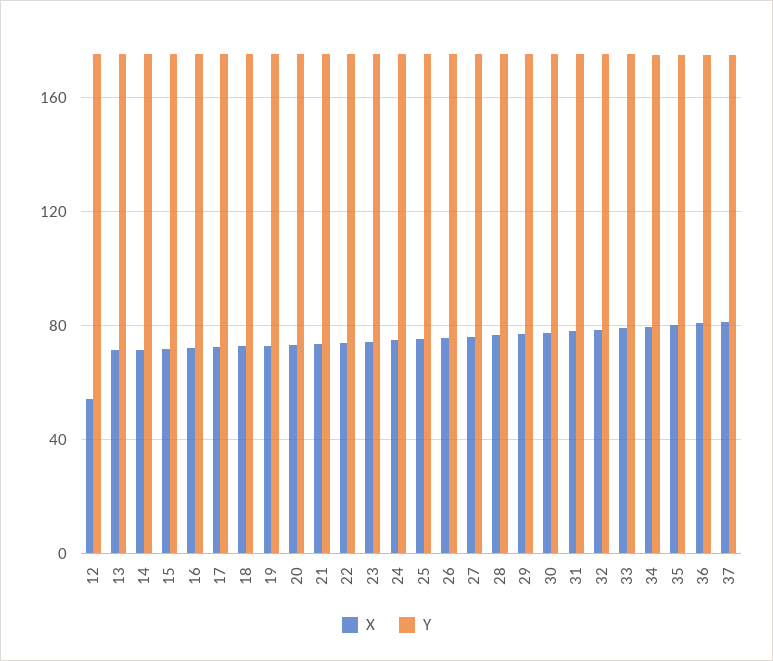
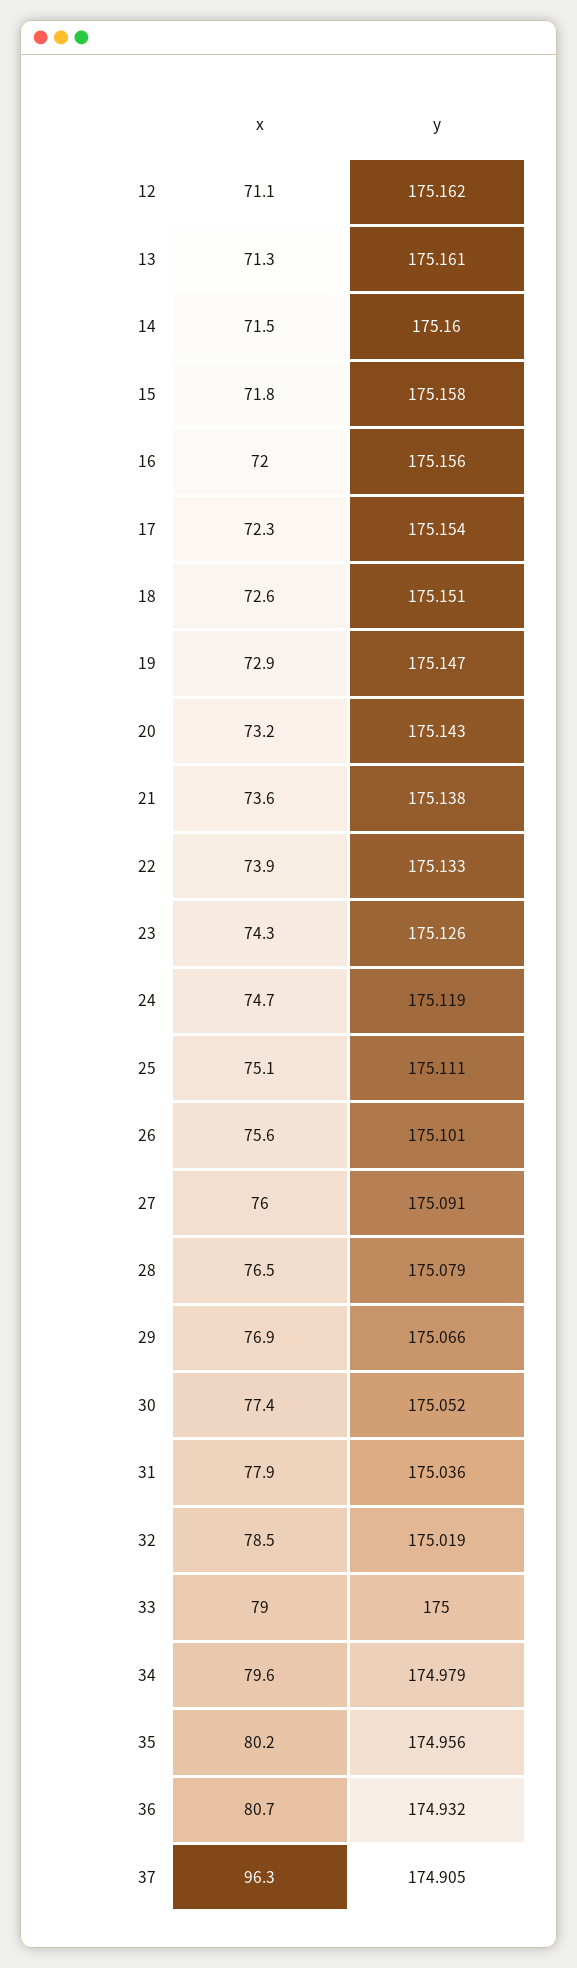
  {
    "X": {
-     "12": 55,
+     "12": 71.1,
      "13": 71.3,
      "14": 71.5,
      "15": 71.8,
      "16": 72,
      "17": 72.3,
      "18": 72.6,
      "19": 72.9,
      "20": 73.2,
      "21": 73.6,
      "22": 73.9,
      "23": 74.3,
      "24": 74.7,
      "25": 75.1,
      "26": 75.6,
      "27": 76,
      "28": 76.5,
      "29": 76.9,
      "30": 77.4,
      "31": 77.9,
      "32": 78.5,
      "33": 79,
      "34": 79.6,
      "35": 80.2,
      "36": 80.7,
-     "37": 80
+     "37": 96.3
    },
    "Y": {
      "12": 175.162,
      "13": 175.161,
      "14": 175.16,
      "15": 175.158,
      "16": 175.156,
      "17": 175.154,
      "18": 175.151,
      "19": 175.147,
      "20": 175.143,
      "21": 175.138,
      "22": 175.133,
      "23": 175.126,
      "24": 175.119,
      "25": 175.111,
      "26": 175.101,
      "27": 175.091,
      "28": 175.079,
      "29": 175.066,
      "30": 175.052,
      "31": 175.036,
      "32": 175.019,
      "33": 175,
      "34": 174.979,
      "35": 174.956,
      "36": 174.932,
      "37": 174.905
    }
  }

